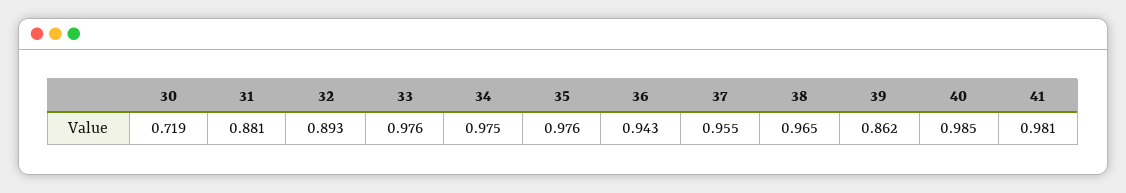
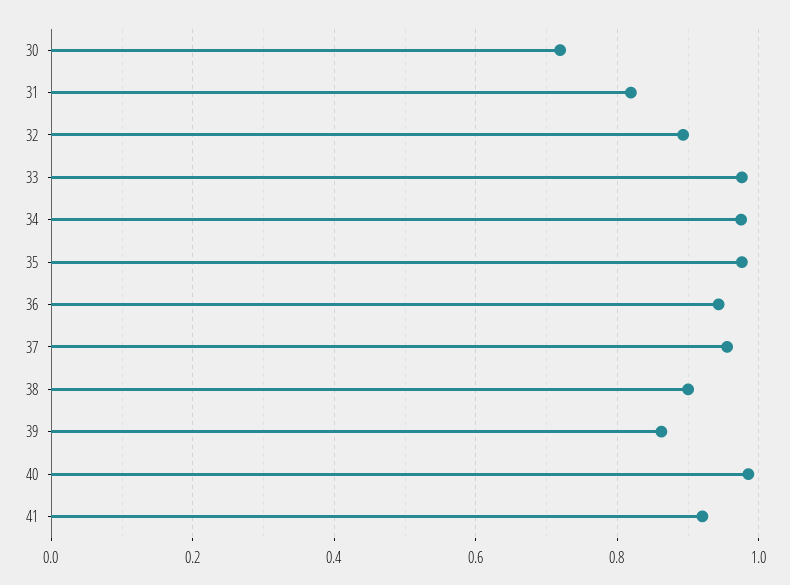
  {
    "30": 0.719,
-   "31": 0.881,
+   "31": 0.82,
    "32": 0.893,
    "33": 0.976,
    "34": 0.975,
    "35": 0.976,
    "36": 0.943,
    "37": 0.955,
-   "38": 0.965,
+   "38": 0.9,
    "39": 0.862,
    "40": 0.985,
-   "41": 0.981
+   "41": 0.92
  }

